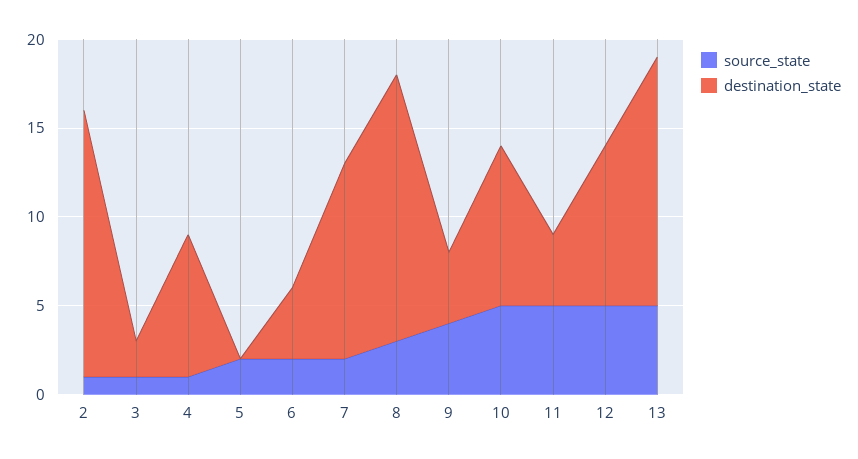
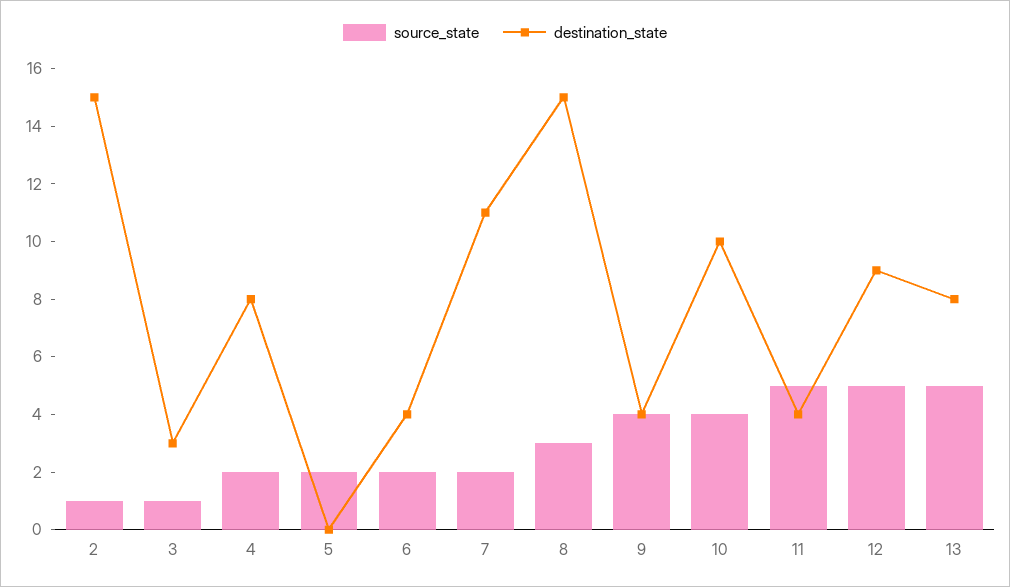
  {
    "source_state": {
      "2": 1,
      "3": 1,
-     "4": 1,
+     "4": 2,
      "5": 2,
      "6": 2,
      "7": 2,
      "8": 3,
      "9": 4,
-     "10": 5,
+     "10": 4,
      "11": 5,
      "12": 5,
      "13": 5
    },
    "destination_state": {
      "2": 15,
-     "3": 2,
+     "3": 3,
      "4": 8,
      "5": 0,
      "6": 4,
      "7": 11,
      "8": 15,
      "9": 4,
-     "10": 9,
+     "10": 10,
      "11": 4,
      "12": 9,
-     "13": 14
+     "13": 8
    }
  }

